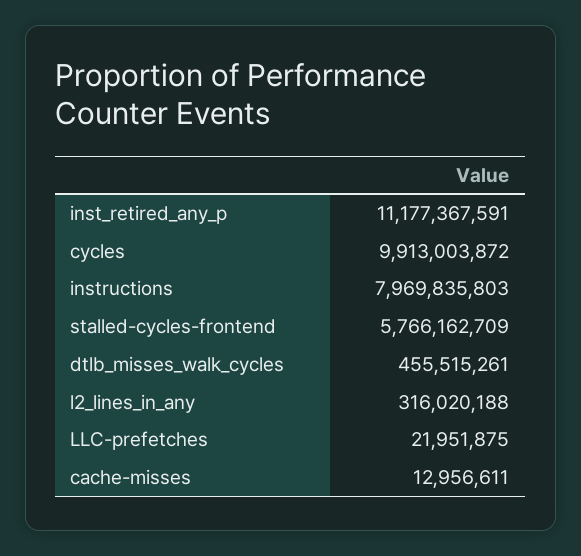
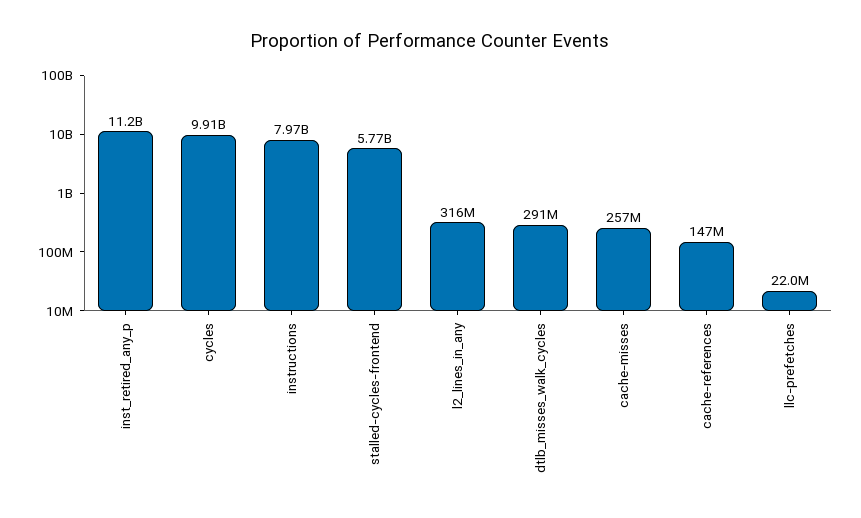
  {
    "inst_retired_any_p": 11177367591,
    "cycles": 9913003872,
    "instructions": 7969835803,
    "stalled-cycles-frontend": 5766162709,
-   "dtlb_misses_walk_cycles": 455515261,
+   "dtlb_misses_walk_cycles": 291000000,
    "l2_lines_in_any": 316020188,
    "LLC-prefetches": 21951875,
-   "cache-misses": 12956611
+   "cache-misses": 257000000,
+   "cache-references": 147000000
  }

